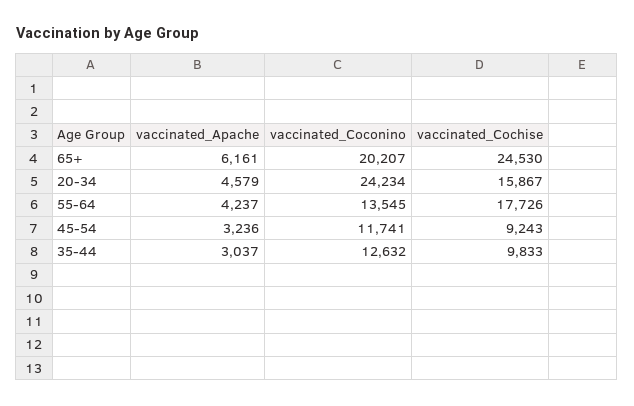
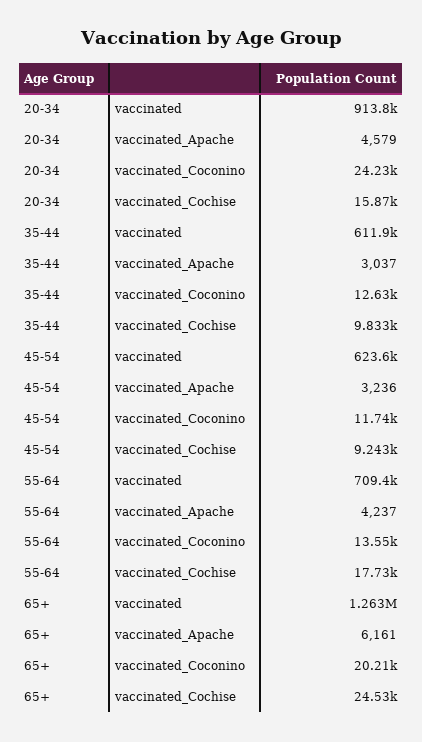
  {
    "vaccinated_Apache": {
      "65+": 6161,
      "20-34": 4579,
      "55-64": 4237,
      "45-54": 3236,
      "35-44": 3037
    },
    "vaccinated_Coconino": {
      "65+": 20207,
      "20-34": 24234,
      "55-64": 13545,
      "45-54": 11741,
      "35-44": 12632
    },
    "vaccinated_Cochise": {
      "65+": 24530,
      "20-34": 15867,
      "55-64": 17726,
      "45-54": 9243,
      "35-44": 9833
-   }
+   },
+   "vaccinated": {
+     "20-34": 913800,
+     "35-44": 611900,
+     "45-54": 623600,
+     "55-64": 709400,
+     "65+": 1263000
+   }
  }

